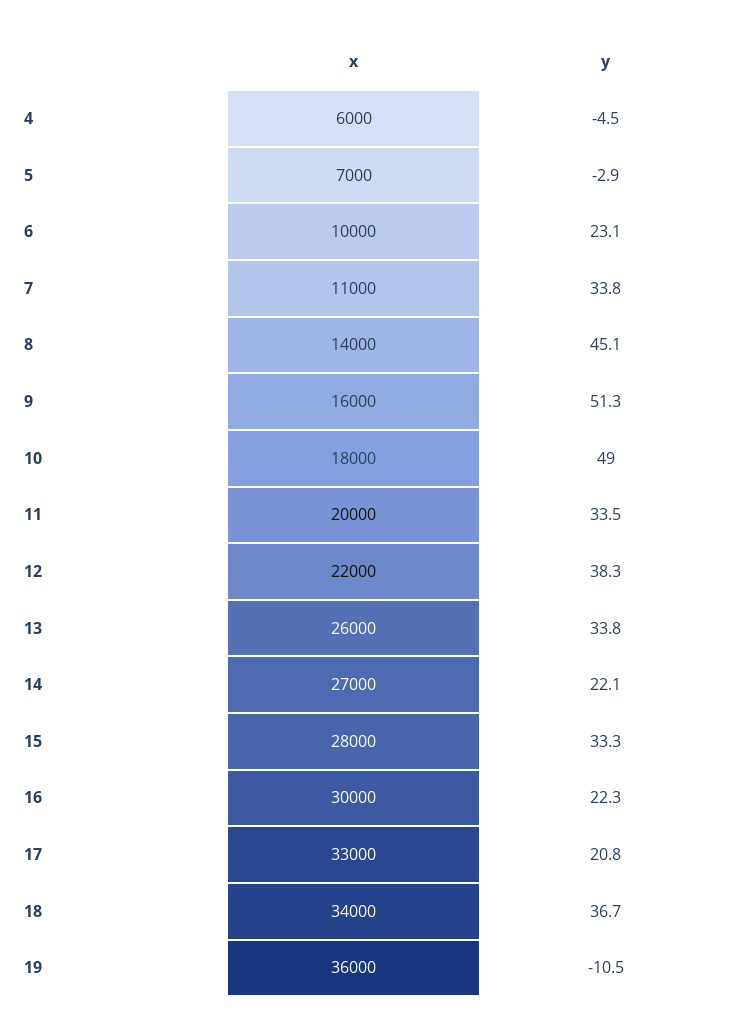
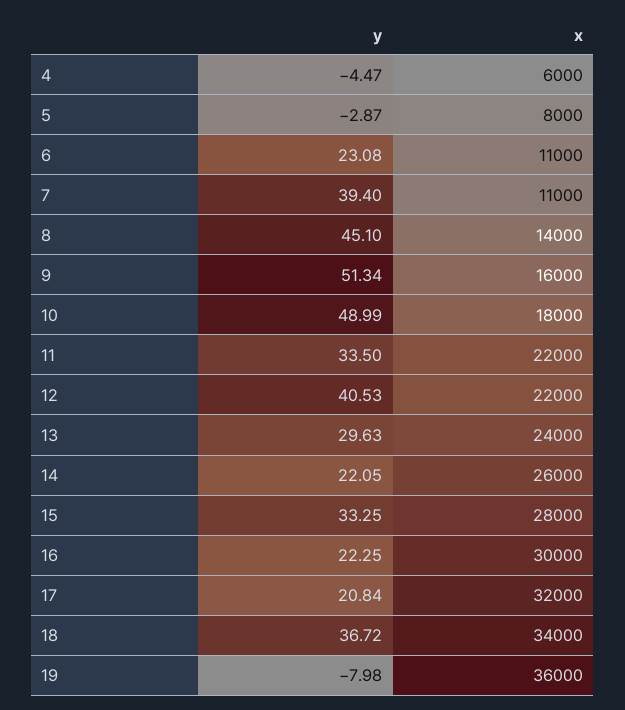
  {
    "x": {
      "4": 6000,
-     "5": 7000,
+     "5": 8000,
-     "6": 10000,
+     "6": 11000,
      "7": 11000,
      "8": 14000,
      "9": 16000,
      "10": 18000,
-     "11": 20000,
+     "11": 22000,
      "12": 22000,
-     "13": 26000,
+     "13": 24000,
-     "14": 27000,
+     "14": 26000,
      "15": 28000,
      "16": 30000,
-     "17": 33000,
+     "17": 32000,
      "18": 34000,
      "19": 36000
    },
    "y": {
      "4": -4.47,
      "5": -2.87,
      "6": 23.08,
-     "7": 33.8,
+     "7": 39.4,
      "8": 45.1,
      "9": 51.34,
      "10": 48.99,
      "11": 33.5,
-     "12": 38.3,
+     "12": 40.53,
-     "13": 33.8,
+     "13": 29.63,
      "14": 22.05,
      "15": 33.25,
      "16": 22.25,
      "17": 20.84,
      "18": 36.72,
-     "19": -10.5
+     "19": -7.98
    }
  }

